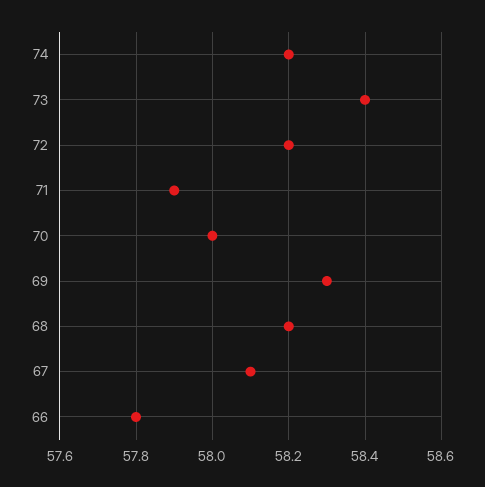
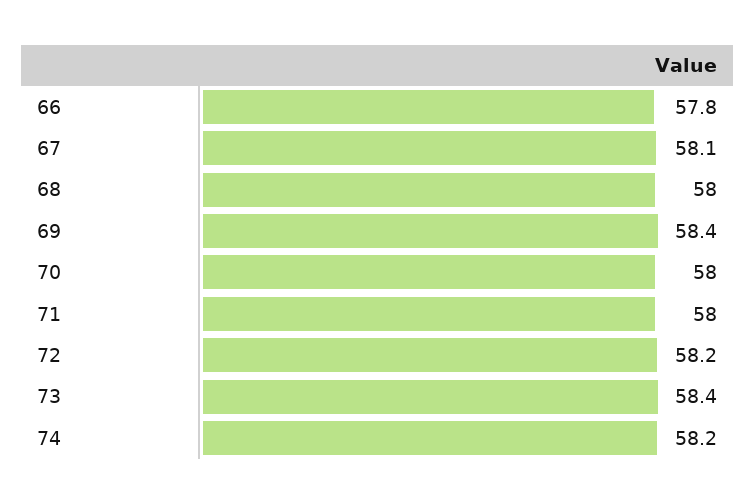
  {
    "74": 58.2,
    "73": 58.4,
    "72": 58.2,
-   "71": 57.9,
+   "71": 58,
    "70": 58,
-   "69": 58.3,
+   "69": 58.4,
-   "68": 58.2,
+   "68": 58,
    "67": 58.1,
    "66": 57.8
  }

